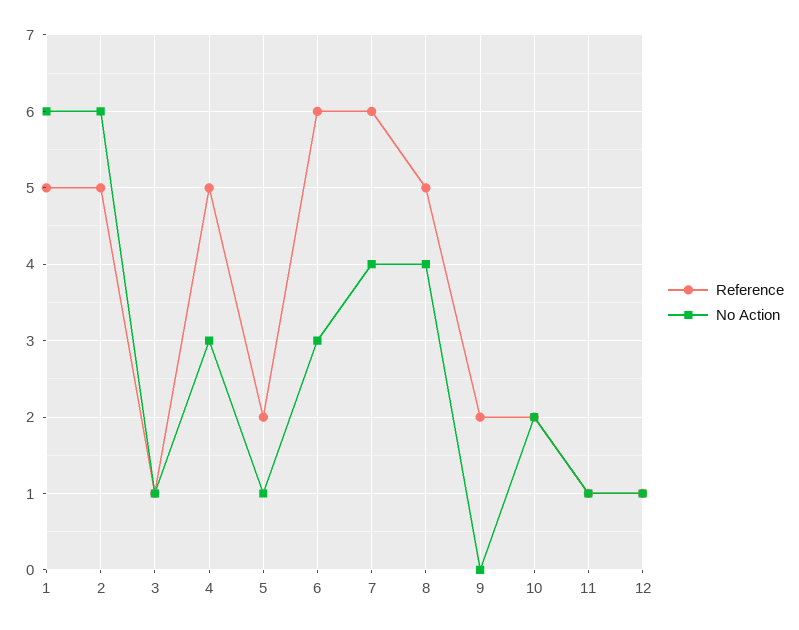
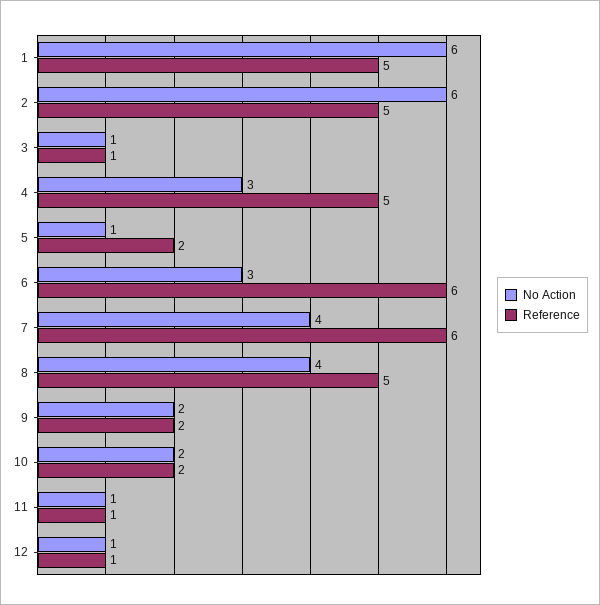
  {
    "Reference": {
      "1": 5,
      "2": 5,
      "3": 1,
      "4": 5,
      "5": 2,
      "6": 6,
      "7": 6,
      "8": 5,
      "9": 2,
      "10": 2,
      "11": 1,
      "12": 1
    },
    "No Action": {
      "1": 6,
      "2": 6,
      "3": 1,
      "4": 3,
      "5": 1,
      "6": 3,
      "7": 4,
      "8": 4,
-     "9": 0,
+     "9": 2,
      "10": 2,
      "11": 1,
      "12": 1
    }
  }

